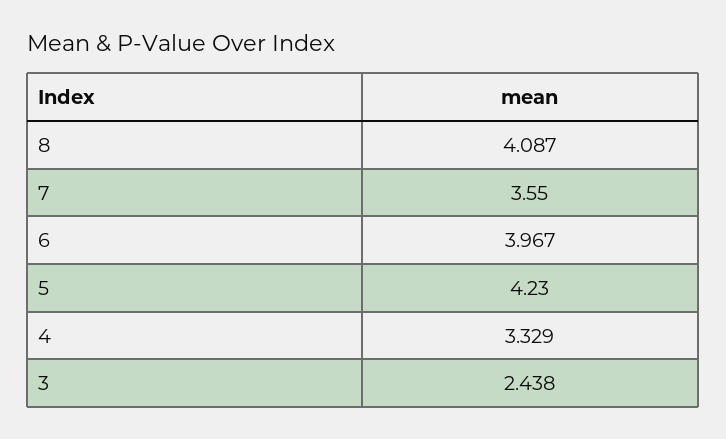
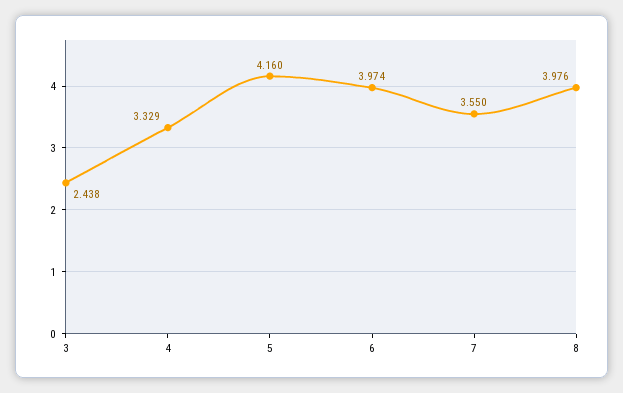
  {
-   "8": 4.087,
+   "8": 3.976,
    "7": 3.55,
-   "6": 3.967,
+   "6": 3.974,
-   "5": 4.23,
+   "5": 4.16,
    "4": 3.329,
    "3": 2.438
  }

